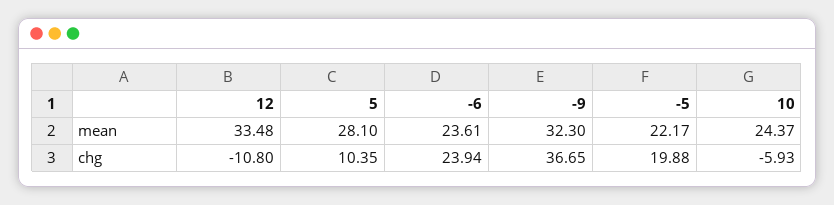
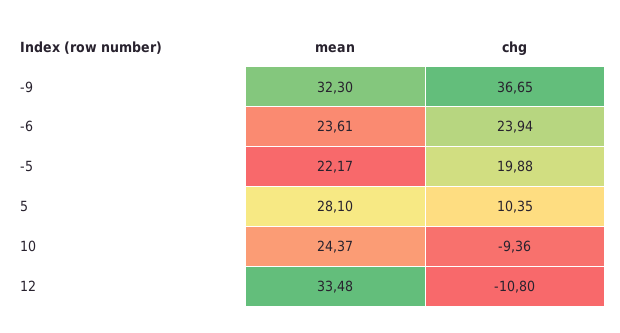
  {
    "12": {
      "mean": 33.48,
      "chg": -10.8
    },
    "5": {
      "mean": 28.1,
      "chg": 10.35
    },
    "-6": {
      "mean": 23.61,
      "chg": 23.94
    },
    "-9": {
      "mean": 32.3,
      "chg": 36.65
    },
    "-5": {
      "mean": 22.17,
      "chg": 19.88
    },
    "10": {
      "mean": 24.37,
-     "chg": -5.93
+     "chg": -9.36
    }
  }

